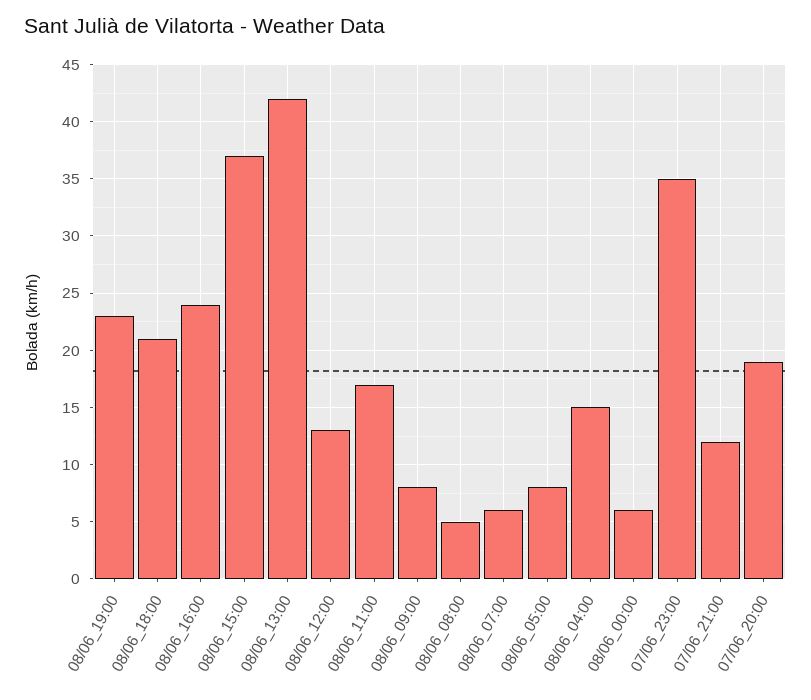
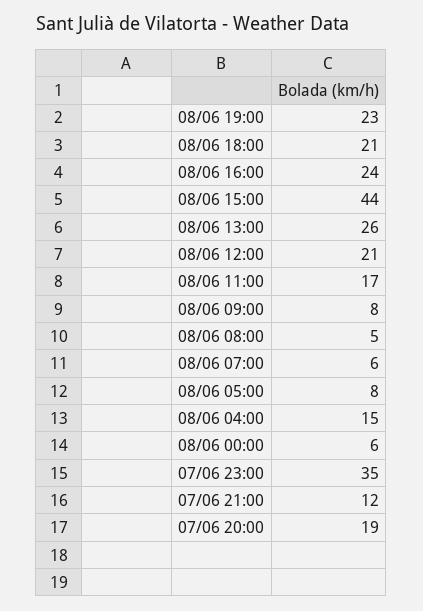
  {
    "08/06_19:00": 23,
    "08/06_18:00": 21,
    "08/06_16:00": 24,
-   "08/06_15:00": 37,
+   "08/06_15:00": 44,
-   "08/06_13:00": 42,
+   "08/06_13:00": 26,
-   "08/06_12:00": 13,
+   "08/06_12:00": 21,
    "08/06_11:00": 17,
    "08/06_09:00": 8,
    "08/06_08:00": 5,
    "08/06_07:00": 6,
    "08/06_05:00": 8,
    "08/06_04:00": 15,
    "08/06_00:00": 6,
    "07/06_23:00": 35,
    "07/06_21:00": 12,
    "07/06_20:00": 19
  }

